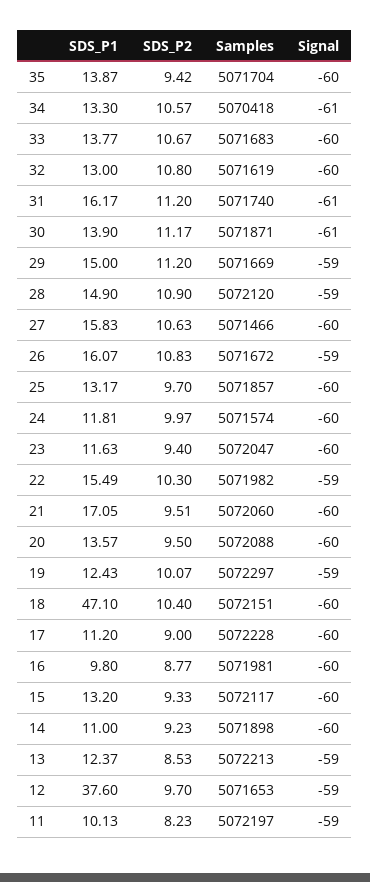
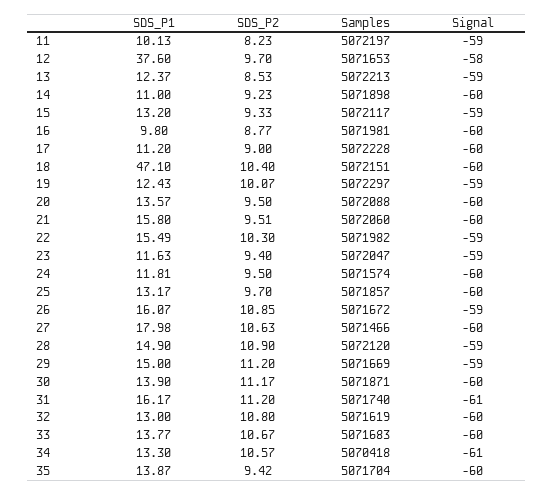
  {
    "SDS_P1": {
      "35": 13.87,
      "34": 13.3,
      "33": 13.77,
      "32": 13,
      "31": 16.17,
      "30": 13.9,
      "29": 15,
      "28": 14.9,
-     "27": 15.83,
+     "27": 17.98,
      "26": 16.07,
      "25": 13.17,
      "24": 11.81,
      "23": 11.63,
      "22": 15.49,
-     "21": 17.05,
+     "21": 15.8,
      "20": 13.57,
      "19": 12.43,
      "18": 47.1,
      "17": 11.2,
      "16": 9.8,
      "15": 13.2,
      "14": 11,
      "13": 12.37,
      "12": 37.6,
      "11": 10.13
    },
    "SDS_P2": {
      "35": 9.42,
      "34": 10.57,
      "33": 10.67,
      "32": 10.8,
      "31": 11.2,
      "30": 11.17,
      "29": 11.2,
      "28": 10.9,
      "27": 10.63,
-     "26": 10.83,
+     "26": 10.85,
      "25": 9.7,
-     "24": 9.97,
+     "24": 9.5,
      "23": 9.4,
      "22": 10.3,
      "21": 9.51,
      "20": 9.5,
      "19": 10.07,
      "18": 10.4,
      "17": 9,
      "16": 8.77,
      "15": 9.33,
      "14": 9.23,
      "13": 8.53,
      "12": 9.7,
      "11": 8.23
    },
    "Samples": {
      "35": 5071704,
      "34": 5070418,
      "33": 5071683,
      "32": 5071619,
      "31": 5071740,
      "30": 5071871,
      "29": 5071669,
      "28": 5072120,
      "27": 5071466,
      "26": 5071672,
      "25": 5071857,
      "24": 5071574,
      "23": 5072047,
      "22": 5071982,
      "21": 5072060,
      "20": 5072088,
      "19": 5072297,
      "18": 5072151,
      "17": 5072228,
      "16": 5071981,
      "15": 5072117,
      "14": 5071898,
      "13": 5072213,
      "12": 5071653,
      "11": 5072197
    },
    "Signal": {
      "35": -60,
      "34": -61,
      "33": -60,
      "32": -60,
      "31": -61,
-     "30": -61,
+     "30": -60,
      "29": -59,
      "28": -59,
      "27": -60,
      "26": -59,
      "25": -60,
      "24": -60,
-     "23": -60,
+     "23": -59,
      "22": -59,
      "21": -60,
      "20": -60,
      "19": -59,
      "18": -60,
      "17": -60,
      "16": -60,
-     "15": -60,
+     "15": -59,
      "14": -60,
      "13": -59,
-     "12": -59,
+     "12": -58,
      "11": -59
    }
  }

